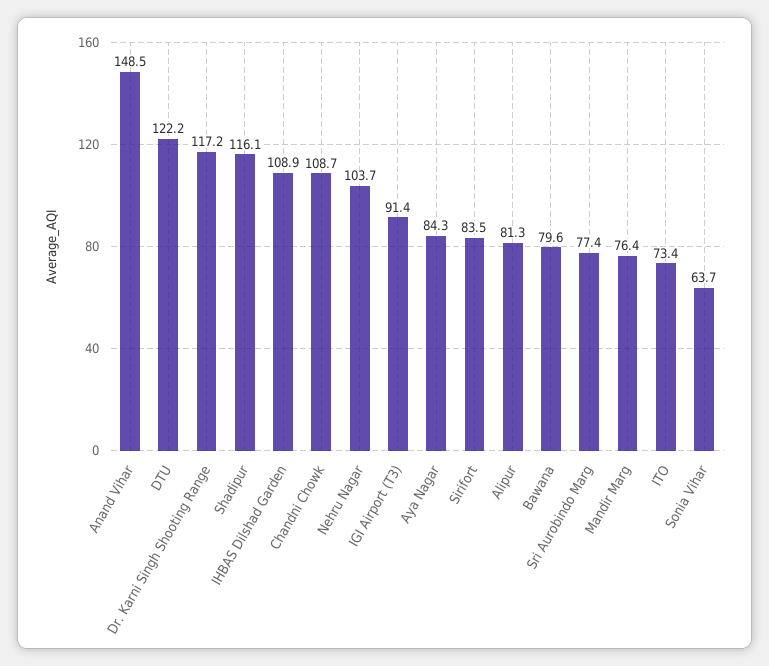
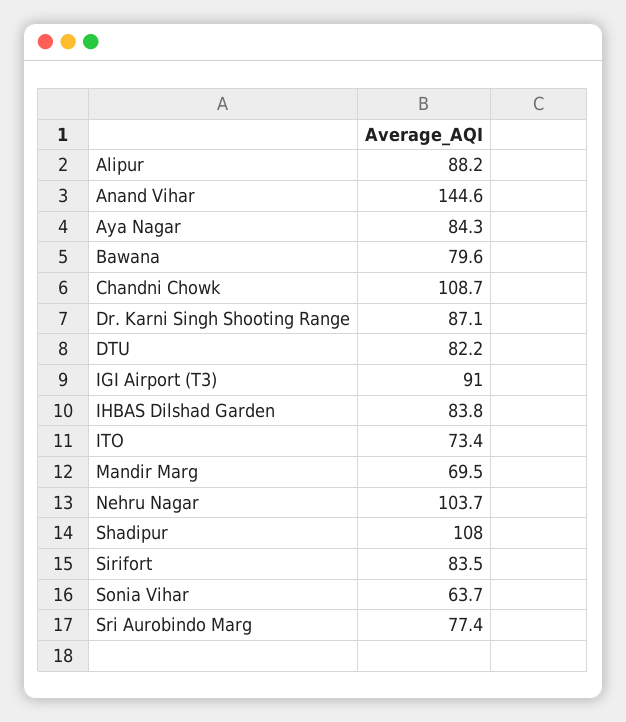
  {
-   "Anand Vihar": 148.5,
+   "Anand Vihar": 144.6,
-   "DTU": 122.2,
+   "DTU": 82.2,
-   "Dr. Karni Singh Shooting Range": 117.2,
+   "Dr. Karni Singh Shooting Range": 87.1,
-   "Shadipur": 116.1,
+   "Shadipur": 108,
-   "IHBAS Dilshad Garden": 108.9,
+   "IHBAS Dilshad Garden": 83.8,
    "Chandni Chowk": 108.7,
    "Nehru Nagar": 103.7,
-   "IGI Airport (T3)": 91.4,
+   "IGI Airport (T3)": 91,
    "Aya Nagar": 84.3,
    "Sirifort": 83.5,
-   "Alipur": 81.3,
+   "Alipur": 88.2,
    "Bawana": 79.6,
    "Sri Aurobindo Marg": 77.4,
-   "Mandir Marg": 76.4,
+   "Mandir Marg": 69.5,
    "ITO": 73.4,
    "Sonia Vihar": 63.7
  }

